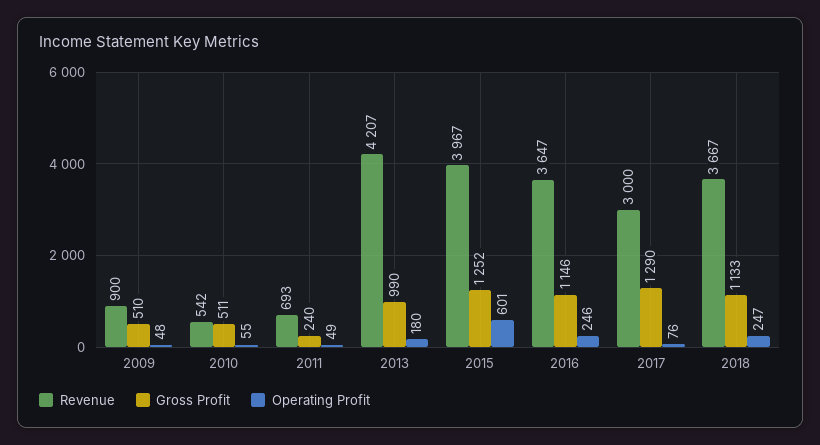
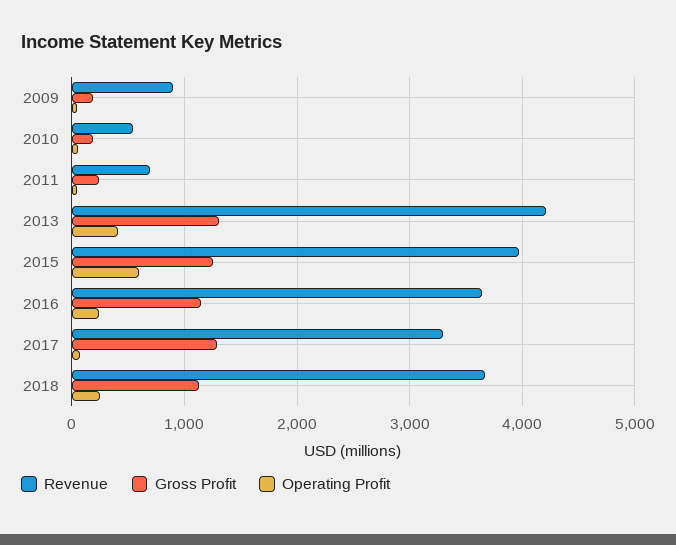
  {
    "Revenue": {
      "2009": 900,
      "2010": 542,
      "2011": 693,
      "2013": 4207,
      "2015": 3967,
      "2016": 3647,
-     "2017": 3000,
+     "2017": 3300,
      "2018": 3667
    },
    "Gross Profit": {
-     "2009": 510,
+     "2009": 200,
-     "2010": 511,
+     "2010": 200,
      "2011": 240,
-     "2013": 990,
+     "2013": 1300,
      "2015": 1252,
      "2016": 1146,
      "2017": 1290,
      "2018": 1133
    },
    "Operating Profit": {
      "2009": 48,
      "2010": 55,
      "2011": 49,
-     "2013": 180,
+     "2013": 400,
      "2015": 601,
      "2016": 246,
      "2017": 76,
      "2018": 247
    }
  }

